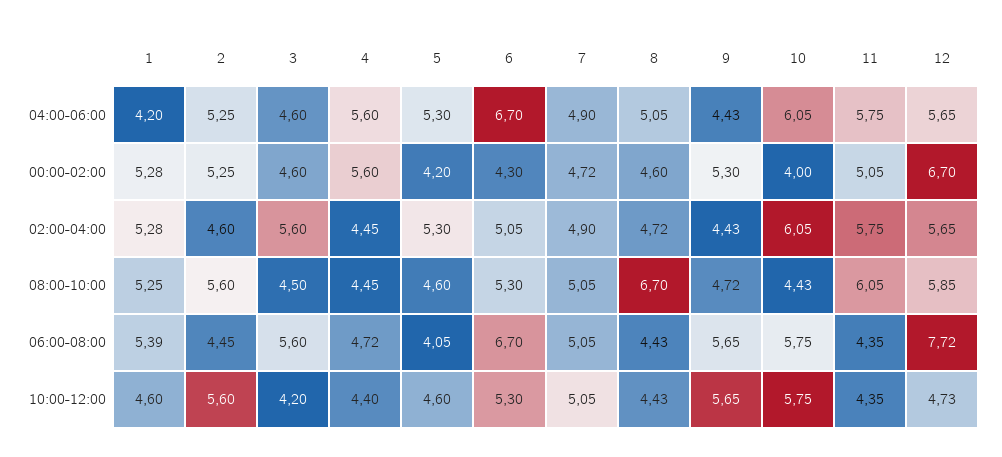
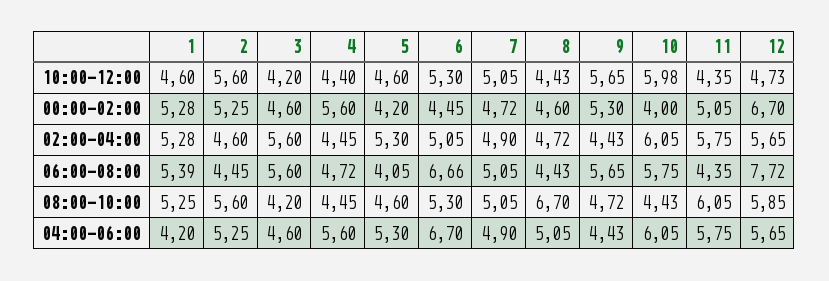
  {
    "1": {
      "04:00-06:00": 4.2,
      "00:00-02:00": 5.28,
      "02:00-04:00": 5.28,
      "08:00-10:00": 5.25,
      "06:00-08:00": 5.39,
      "10:00-12:00": 4.6
    },
    "2": {
      "04:00-06:00": 5.25,
      "00:00-02:00": 5.25,
      "02:00-04:00": 4.6,
      "08:00-10:00": 5.6,
      "06:00-08:00": 4.45,
      "10:00-12:00": 5.6
    },
    "3": {
      "04:00-06:00": 4.6,
      "00:00-02:00": 4.6,
      "02:00-04:00": 5.6,
-     "08:00-10:00": 4.5,
+     "08:00-10:00": 4.2,
      "06:00-08:00": 5.6,
      "10:00-12:00": 4.2
    },
    "4": {
      "04:00-06:00": 5.6,
      "00:00-02:00": 5.6,
      "02:00-04:00": 4.45,
      "08:00-10:00": 4.45,
      "06:00-08:00": 4.72,
      "10:00-12:00": 4.4
    },
    "5": {
      "04:00-06:00": 5.3,
      "00:00-02:00": 4.2,
      "02:00-04:00": 5.3,
      "08:00-10:00": 4.6,
      "06:00-08:00": 4.05,
      "10:00-12:00": 4.6
    },
    "6": {
      "04:00-06:00": 6.7,
-     "00:00-02:00": 4.3,
+     "00:00-02:00": 4.45,
      "02:00-04:00": 5.05,
      "08:00-10:00": 5.3,
-     "06:00-08:00": 6.7,
+     "06:00-08:00": 6.66,
      "10:00-12:00": 5.3
    },
    "7": {
      "04:00-06:00": 4.9,
      "00:00-02:00": 4.72,
      "02:00-04:00": 4.9,
      "08:00-10:00": 5.05,
      "06:00-08:00": 5.05,
      "10:00-12:00": 5.05
    },
    "8": {
      "04:00-06:00": 5.05,
      "00:00-02:00": 4.6,
      "02:00-04:00": 4.72,
      "08:00-10:00": 6.7,
      "06:00-08:00": 4.43,
      "10:00-12:00": 4.43
    },
    "9": {
      "04:00-06:00": 4.43,
      "00:00-02:00": 5.3,
      "02:00-04:00": 4.43,
      "08:00-10:00": 4.72,
      "06:00-08:00": 5.65,
      "10:00-12:00": 5.65
    },
    "10": {
      "04:00-06:00": 6.05,
      "00:00-02:00": 4,
      "02:00-04:00": 6.05,
      "08:00-10:00": 4.43,
      "06:00-08:00": 5.75,
-     "10:00-12:00": 5.75
+     "10:00-12:00": 5.98
    },
    "11": {
      "04:00-06:00": 5.75,
      "00:00-02:00": 5.05,
      "02:00-04:00": 5.75,
      "08:00-10:00": 6.05,
      "06:00-08:00": 4.35,
      "10:00-12:00": 4.35
    },
    "12": {
      "04:00-06:00": 5.65,
      "00:00-02:00": 6.7,
      "02:00-04:00": 5.65,
      "08:00-10:00": 5.85,
      "06:00-08:00": 7.72,
      "10:00-12:00": 4.73
    }
  }

